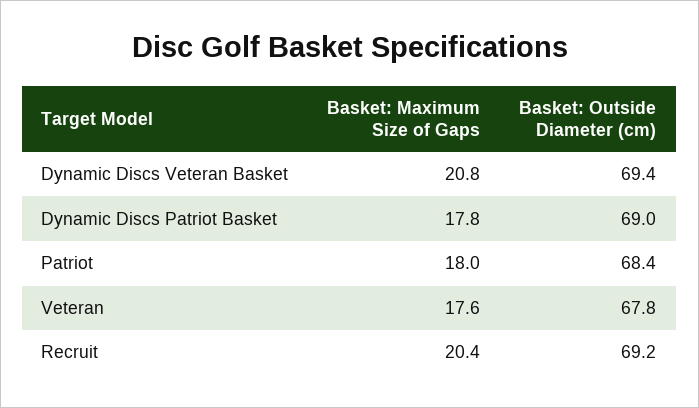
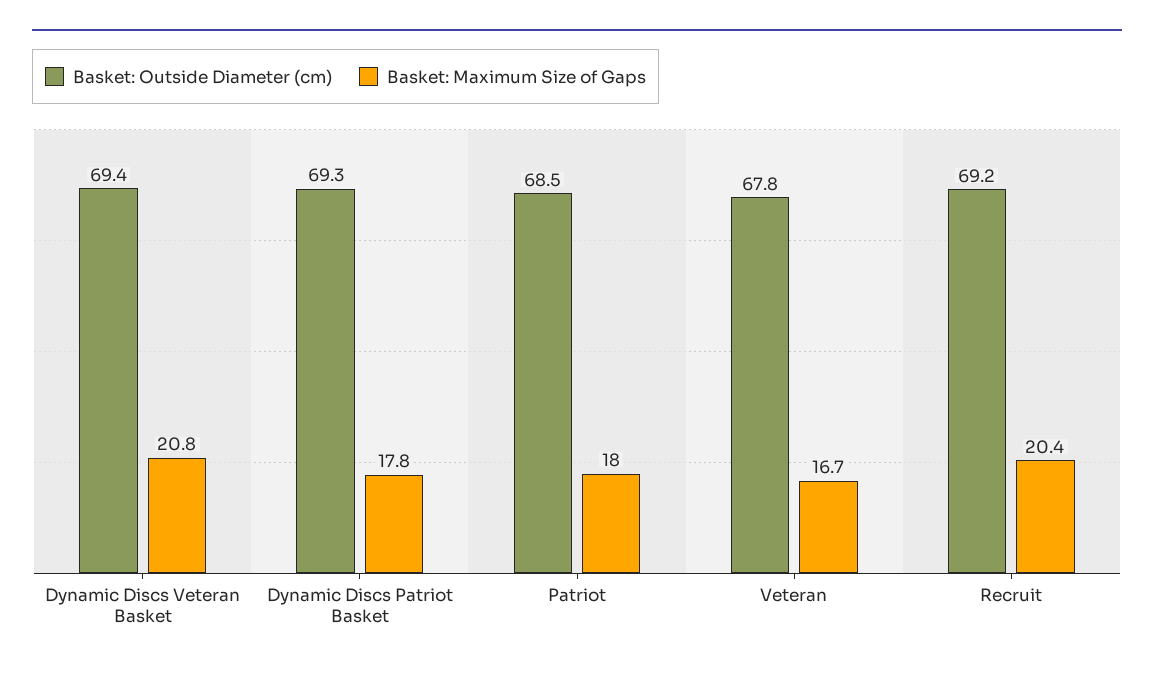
  {
    "Basket: Maximum Size of Gaps": {
      "Dynamic Discs Veteran Basket": 20.8,
      "Dynamic Discs Patriot Basket": 17.8,
      "Patriot": 18,
-     "Veteran": 17.6,
+     "Veteran": 16.7,
      "Recruit": 20.4
    },
    "Basket: Outside Diameter (cm)": {
      "Dynamic Discs Veteran Basket": 69.4,
-     "Dynamic Discs Patriot Basket": 69,
+     "Dynamic Discs Patriot Basket": 69.3,
-     "Patriot": 68.4,
+     "Patriot": 68.5,
      "Veteran": 67.8,
      "Recruit": 69.2
    }
  }

